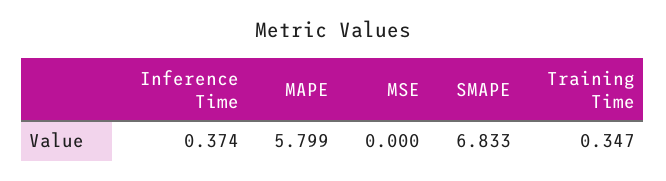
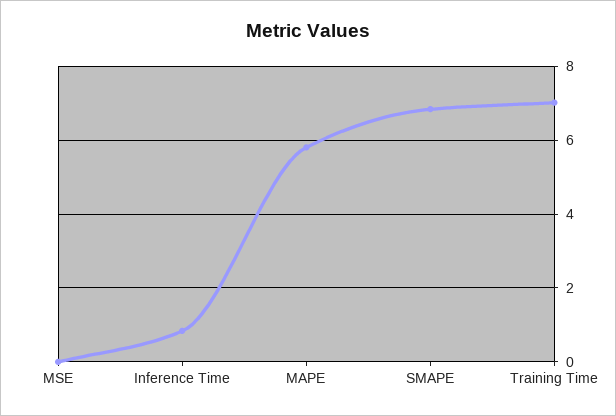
  {
-   "Inference Time": 0.374,
+   "Inference Time": 0.8,
    "MAPE": 5.799,
    "MSE": 0,
    "SMAPE": 6.833,
-   "Training Time": 0.347
+   "Training Time": 7
  }

